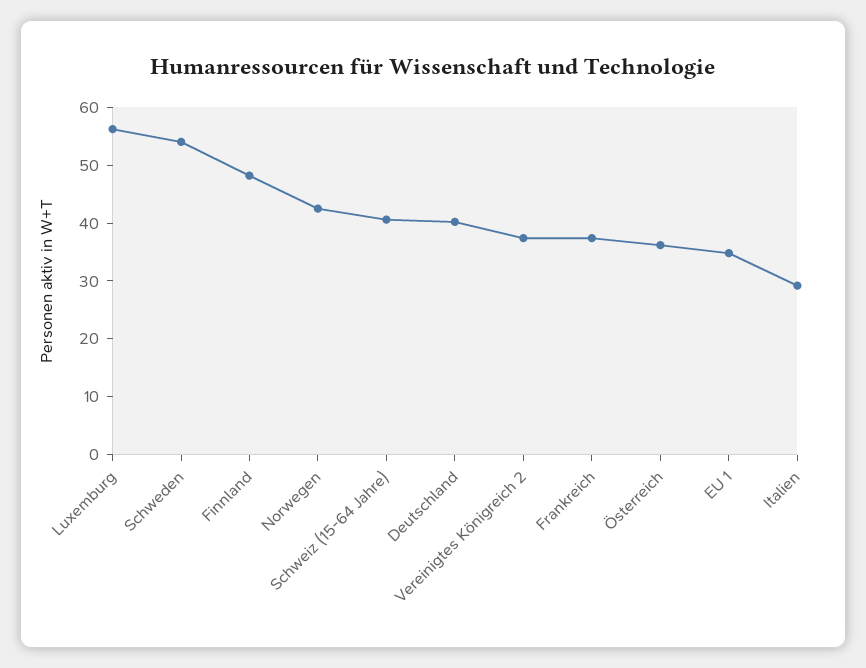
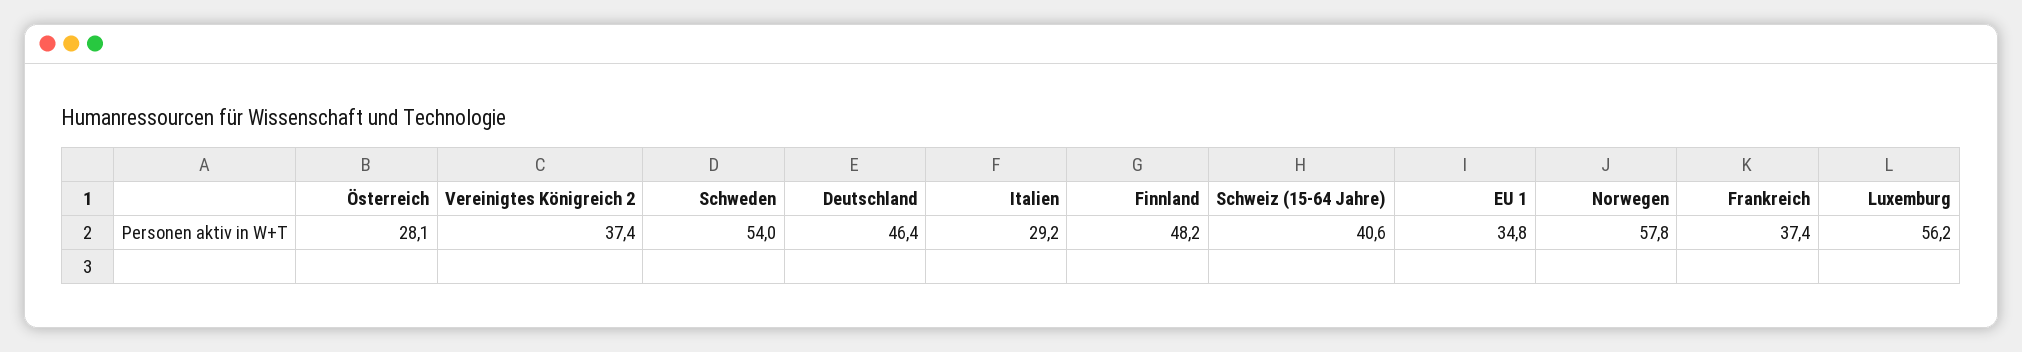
  {
    "Luxemburg": 56.2,
    "Schweden": 54,
    "Finnland": 48.2,
-   "Norwegen": 42,
+   "Norwegen": 57.8,
    "Schweiz (15-64 Jahre)": 40.6,
-   "Deutschland": 40,
+   "Deutschland": 46.4,
    "Vereinigtes Königreich 2": 37.4,
    "Frankreich": 37.4,
-   "Österreich": 36,
+   "Österreich": 28.1,
    "EU 1": 34.8,
    "Italien": 29.2
  }

